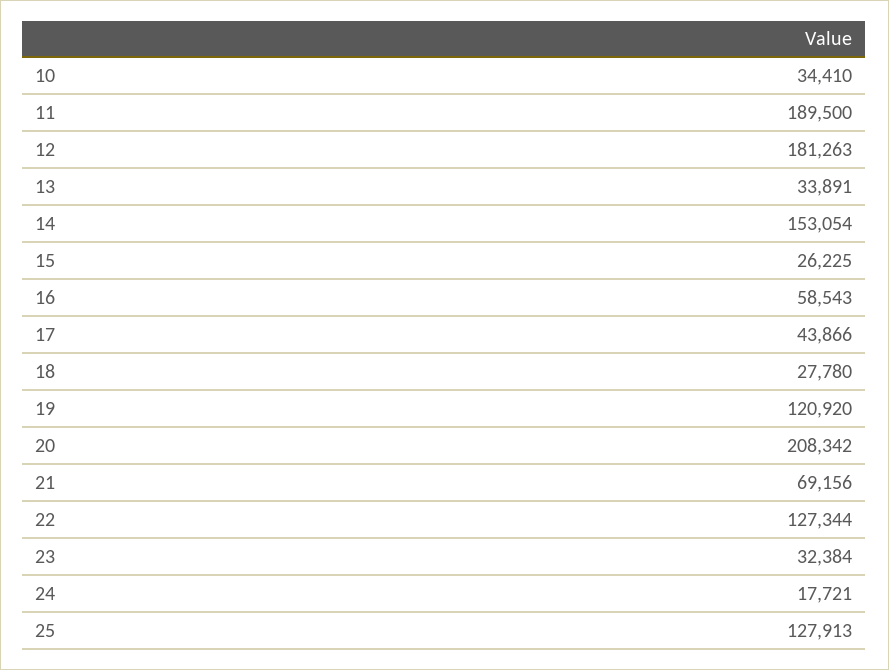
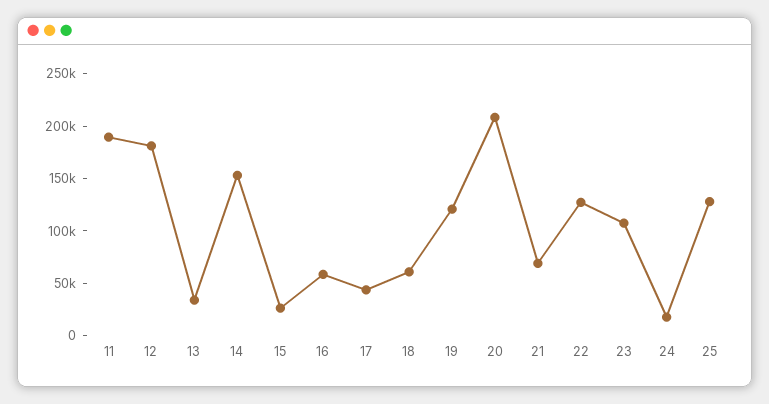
  {
-   "10": 34410,
    "11": 189500,
    "12": 181263,
    "13": 33891,
    "14": 153054,
    "15": 26225,
    "16": 58543,
    "17": 43866,
-   "18": 27780,
+   "18": 60000,
    "19": 120920,
    "20": 208342,
    "21": 69156,
    "22": 127344,
-   "23": 32384,
+   "23": 110000,
    "24": 17721,
    "25": 127913
  }

